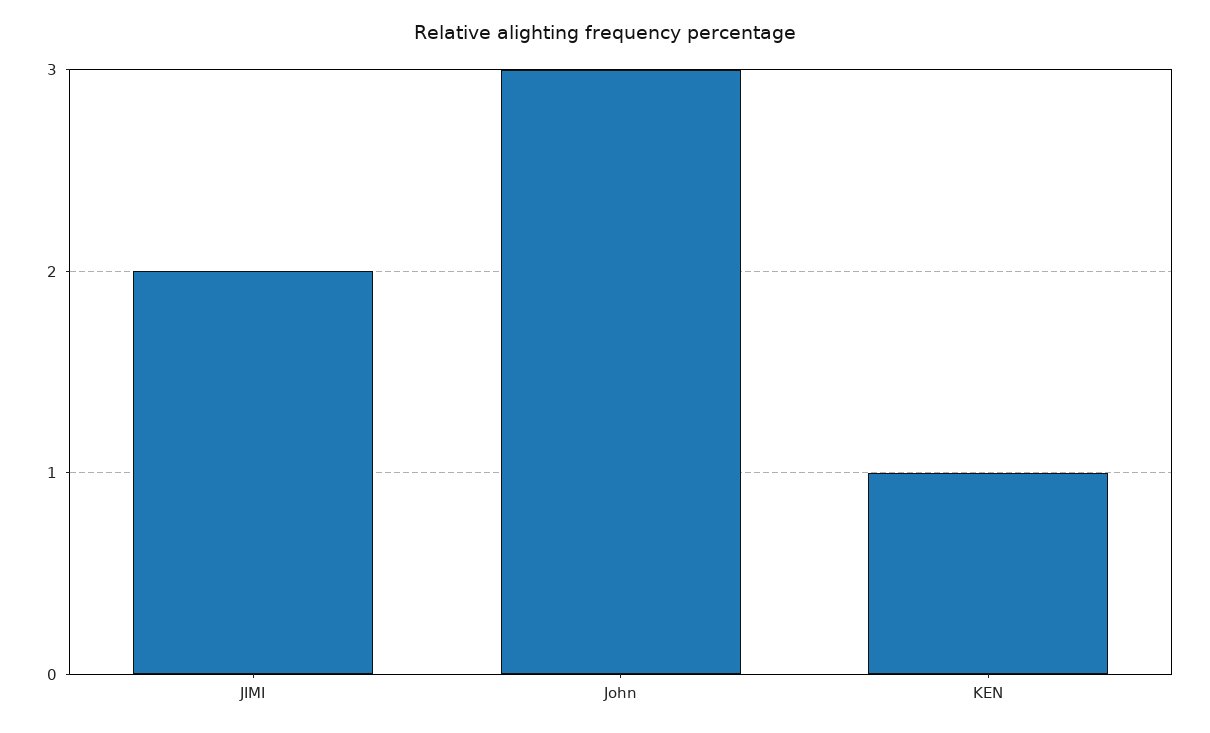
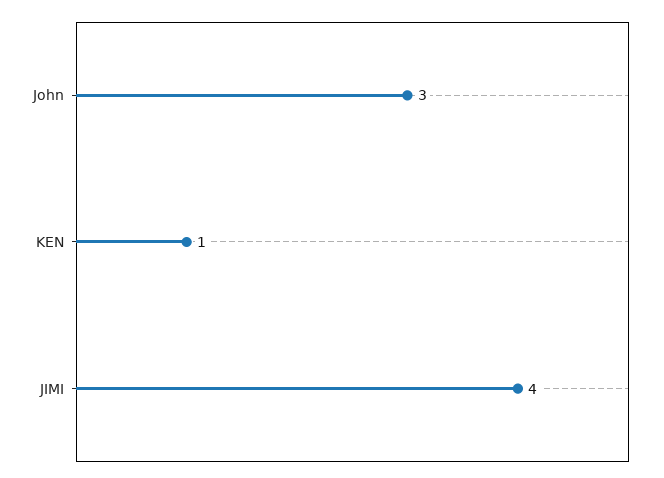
  {
-   "JIMI": 2,
+   "JIMI": 4,
    "John": 3,
    "KEN": 1
  }

